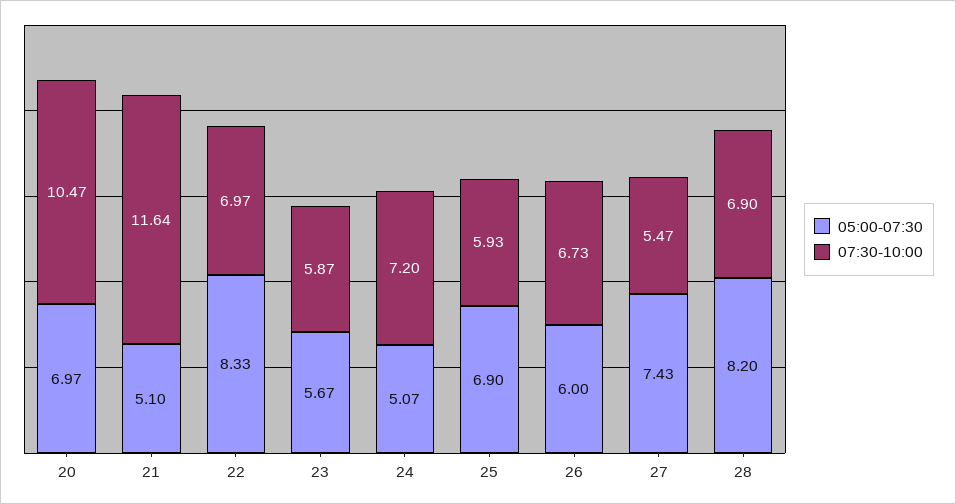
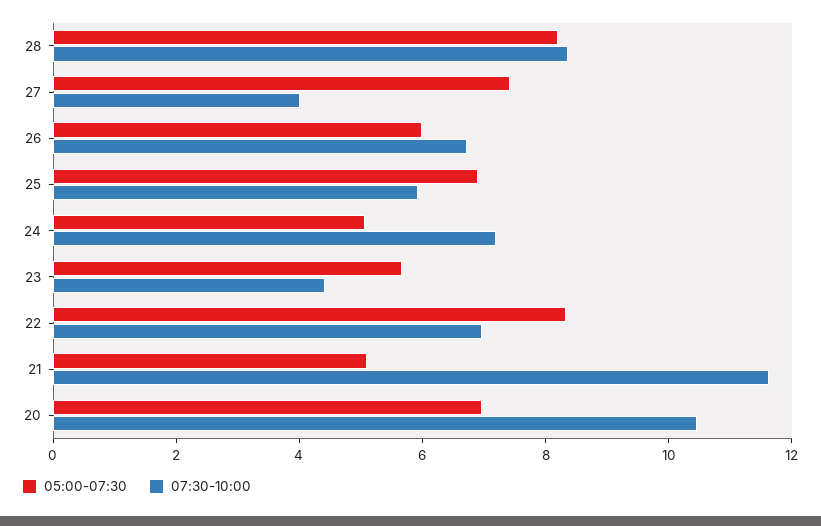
  {
    "05:00-07:30": {
      "20": 6.97,
      "21": 5.1,
      "22": 8.33,
      "23": 5.67,
      "24": 5.07,
      "25": 6.9,
      "26": 6,
      "27": 7.43,
      "28": 8.2
    },
    "07:30-10:00": {
      "20": 10.47,
      "21": 11.64,
      "22": 6.97,
-     "23": 5.87,
+     "23": 4.5,
      "24": 7.2,
      "25": 5.93,
      "26": 6.73,
-     "27": 5.47,
+     "27": 4,
-     "28": 6.9
+     "28": 8.5
    }
  }

